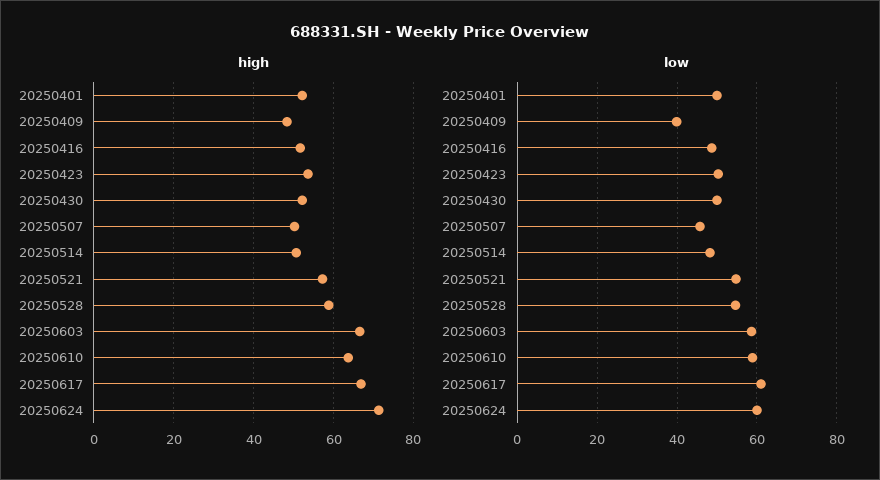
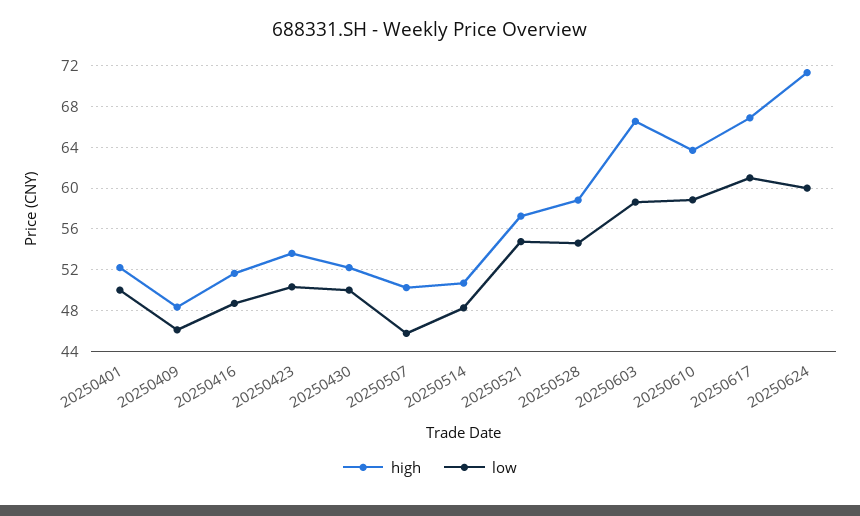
  {
    "high": {
      "20250401": 52,
      "20250409": 48,
      "20250416": 52,
      "20250423": 54,
      "20250430": 52,
      "20250507": 50,
      "20250514": 51,
      "20250521": 57,
      "20250528": 59,
      "20250603": 67,
      "20250610": 64,
      "20250617": 67,
      "20250624": 71
    },
    "low": {
      "20250401": 50,
-     "20250409": 40,
+     "20250409": 46,
      "20250416": 49,
      "20250423": 50,
      "20250430": 50,
      "20250507": 46,
      "20250514": 48,
      "20250521": 55,
      "20250528": 55,
      "20250603": 59,
      "20250610": 59,
      "20250617": 61,
      "20250624": 60
    }
  }

